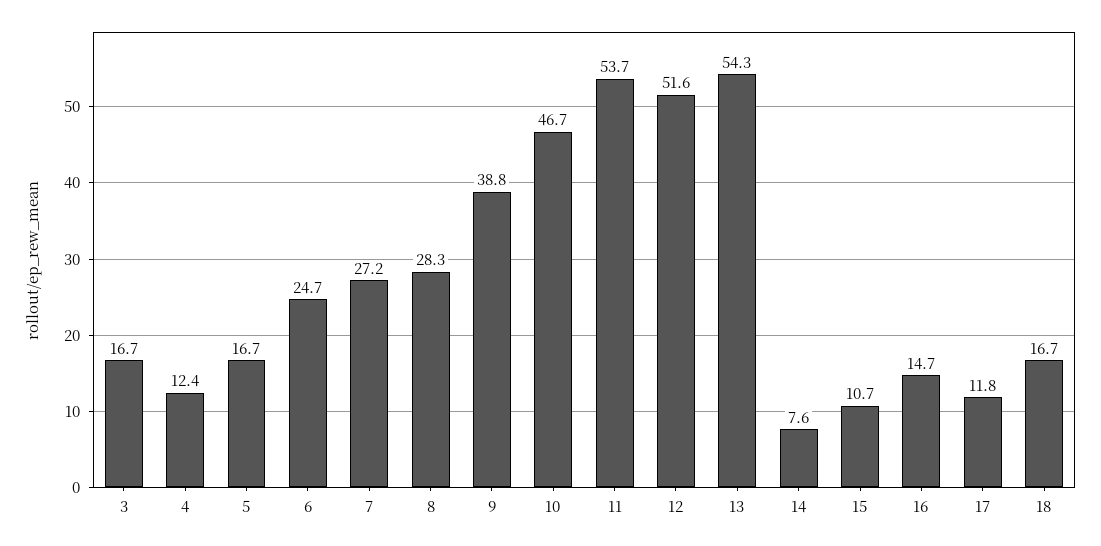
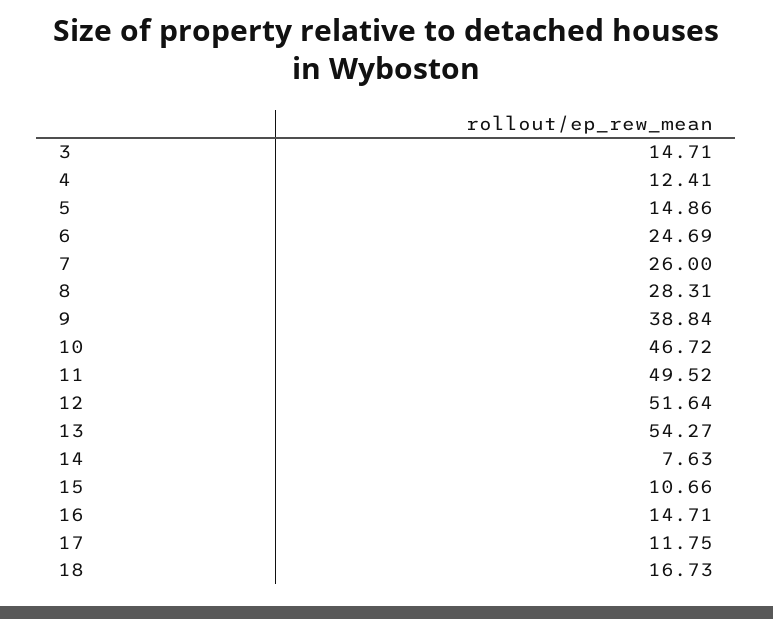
  {
-   "3": 16.7,
+   "3": 14.71,
    "4": 12.41,
-   "5": 16.7,
+   "5": 14.86,
    "6": 24.69,
-   "7": 27.2,
+   "7": 26,
    "8": 28.31,
    "9": 38.84,
    "10": 46.72,
-   "11": 53.7,
+   "11": 49.52,
    "12": 51.64,
    "13": 54.27,
    "14": 7.63,
    "15": 10.66,
    "16": 14.71,
    "17": 11.75,
    "18": 16.73
  }

